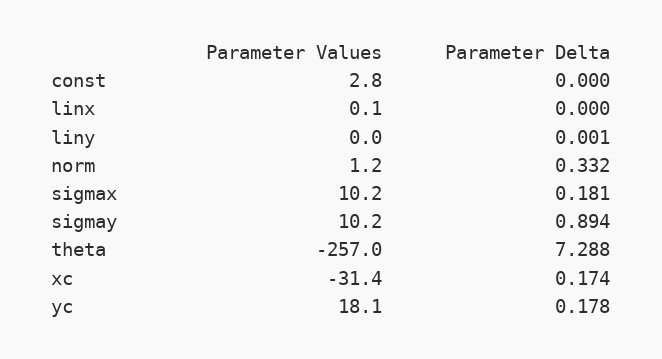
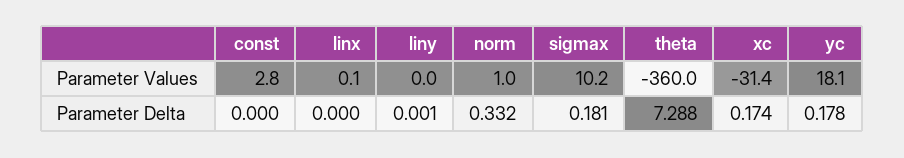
  {
    "Parameter Values": {
      "const": 2.8,
      "linx": 0.1,
      "liny": 0,
-     "norm": 1.2,
+     "norm": 1,
      "sigmax": 10.2,
-     "sigmay": 10.2,
-     "theta": -257,
+     "theta": -360,
      "xc": -31.4,
      "yc": 18.1
    },
    "Parameter Delta": {
      "const": 0,
      "linx": 0,
      "liny": 0.001,
      "norm": 0.332,
      "sigmax": 0.181,
-     "sigmay": 0.894,
      "theta": 7.288,
      "xc": 0.174,
      "yc": 0.178
    }
  }

